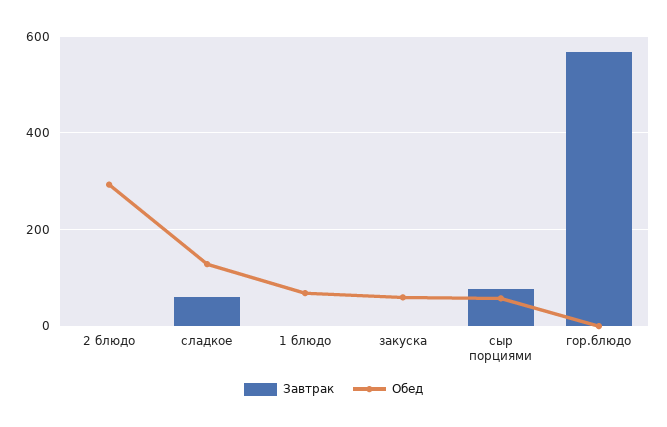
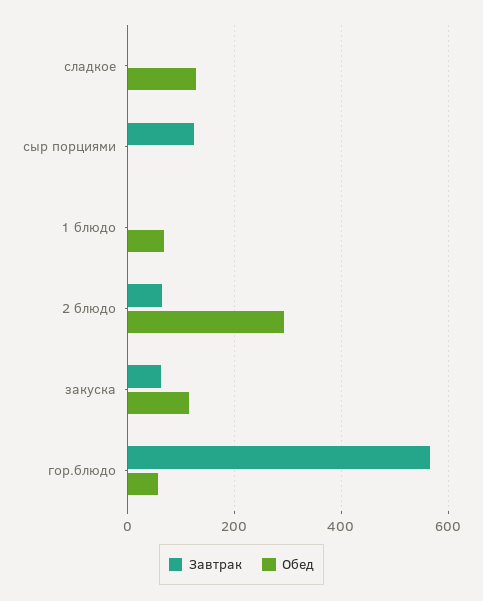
  {
    "Завтрак": {
-     "2 блюдо": 0,
+     "2 блюдо": 60,
-     "сладкое": 60,
+     "сладкое": 0,
      "1 блюдо": 0,
-     "закуска": 0,
+     "закуска": 60,
-     "сыр порциями": 80,
+     "сыр порциями": 120,
      "гор.блюдо": 560
    },
    "Обед": {
      "2 блюдо": 300,
      "сладкое": 120,
      "1 блюдо": 60,
-     "закуска": 60,
+     "закуска": 120,
-     "сыр порциями": 60,
+     "сыр порциями": 0,
-     "гор.блюдо": 0
+     "гор.блюдо": 60
    }
  }

